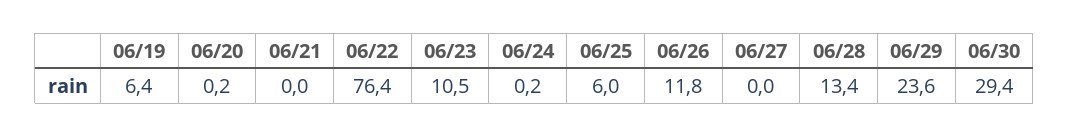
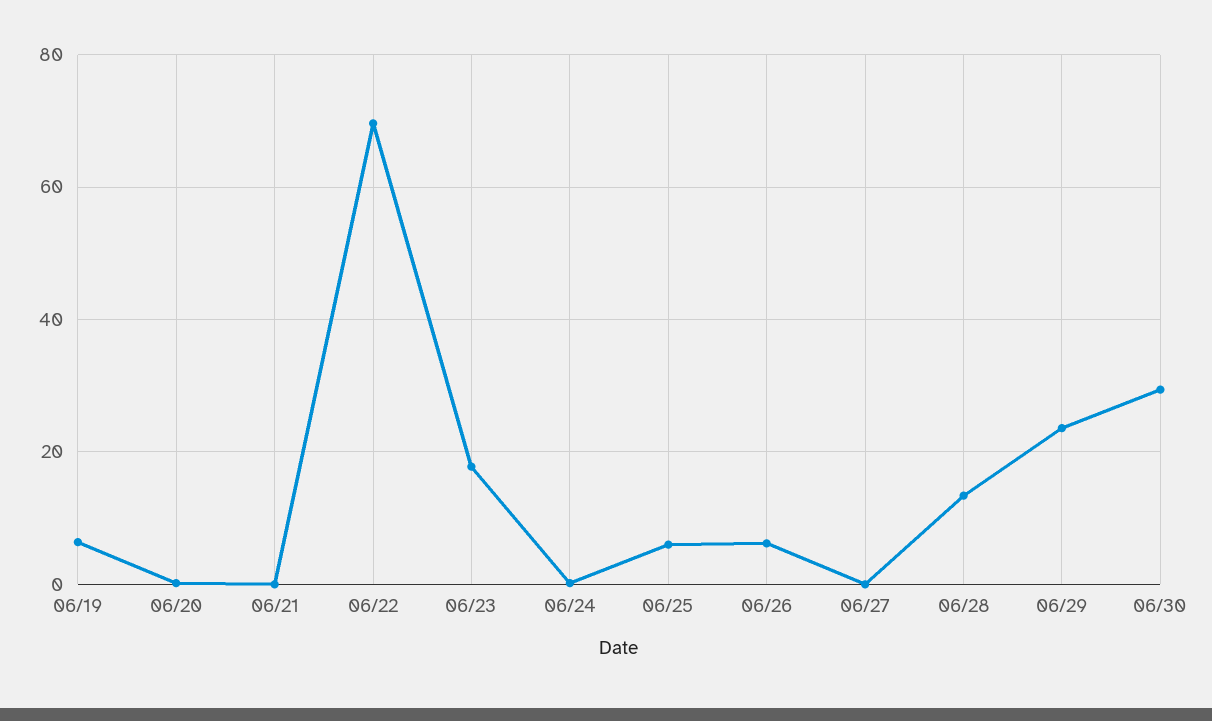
  {
    "06/19": 6.4,
    "06/20": 0.2,
    "06/21": 0,
-   "06/22": 76.4,
+   "06/22": 70,
-   "06/23": 10.5,
+   "06/23": 18,
    "06/24": 0.2,
    "06/25": 6,
-   "06/26": 11.8,
+   "06/26": 6,
    "06/27": 0,
    "06/28": 13.4,
    "06/29": 23.6,
    "06/30": 29.4
  }

